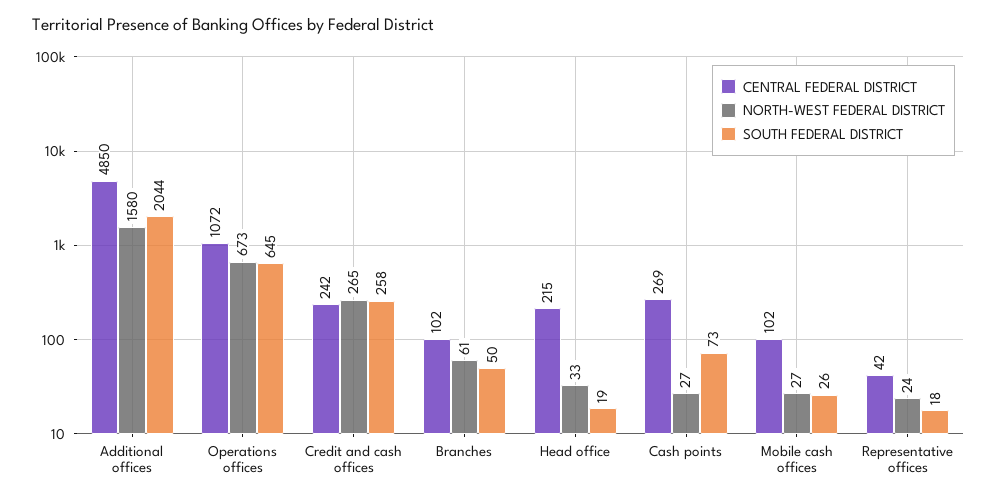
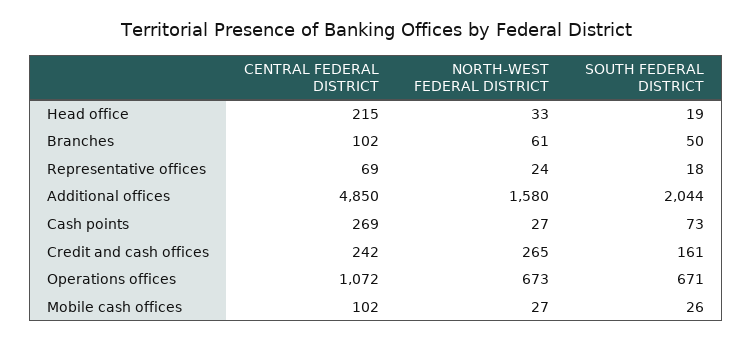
  {
    "CENTRAL FEDERAL DISTRICT": {
      "Additional offices": 4850,
      "Operations offices": 1072,
      "Credit and cash offices": 242,
      "Branches": 102,
      "Head office": 215,
      "Cash points": 269,
      "Mobile cash offices": 102,
-     "Representative offices": 42
+     "Representative offices": 69
    },
    "NORTH-WEST FEDERAL DISTRICT": {
      "Additional offices": 1580,
      "Operations offices": 673,
      "Credit and cash offices": 265,
      "Branches": 61,
      "Head office": 33,
      "Cash points": 27,
      "Mobile cash offices": 27,
      "Representative offices": 24
    },
    "SOUTH FEDERAL DISTRICT": {
      "Additional offices": 2044,
-     "Operations offices": 645,
+     "Operations offices": 671,
-     "Credit and cash offices": 258,
+     "Credit and cash offices": 161,
      "Branches": 50,
      "Head office": 19,
      "Cash points": 73,
      "Mobile cash offices": 26,
      "Representative offices": 18
    }
  }

